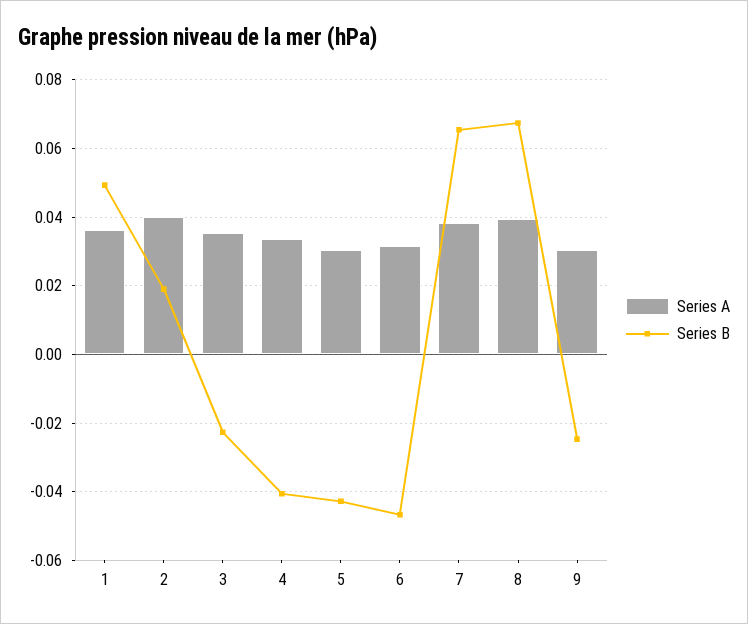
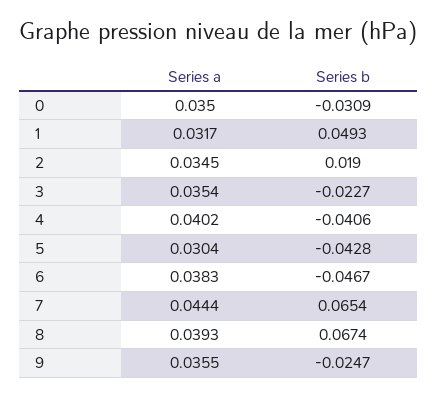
  {
    "Series A": {
-     "1": 0.036,
+     "1": 0.0317,
-     "2": 0.04,
+     "2": 0.0345,
      "3": 0.0354,
-     "4": 0.034,
+     "4": 0.0402,
      "5": 0.0304,
-     "6": 0.032,
+     "6": 0.0383,
-     "7": 0.038,
+     "7": 0.0444,
      "8": 0.0393,
-     "9": 0.03
+     "9": 0.0355,
+     "0": 0.035
    },
    "Series B": {
      "1": 0.0493,
      "2": 0.019,
      "3": -0.0227,
      "4": -0.0406,
      "5": -0.0428,
      "6": -0.0467,
      "7": 0.0654,
      "8": 0.0674,
-     "9": -0.0247
+     "9": -0.0247,
+     "0": -0.0309
    }
  }

